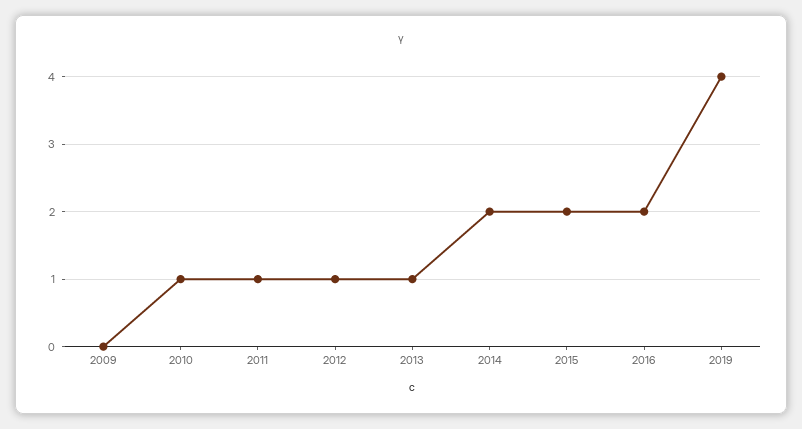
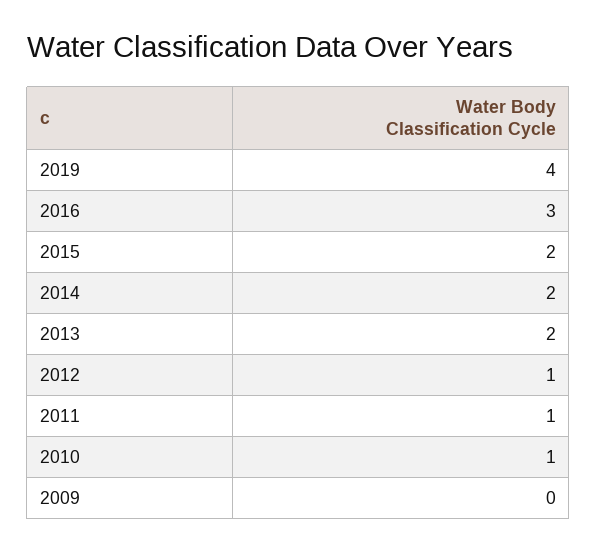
  {
    "2009": 0,
    "2010": 1,
    "2011": 1,
    "2012": 1,
-   "2013": 1,
+   "2013": 2,
    "2014": 2,
    "2015": 2,
-   "2016": 2,
+   "2016": 3,
    "2019": 4
  }

